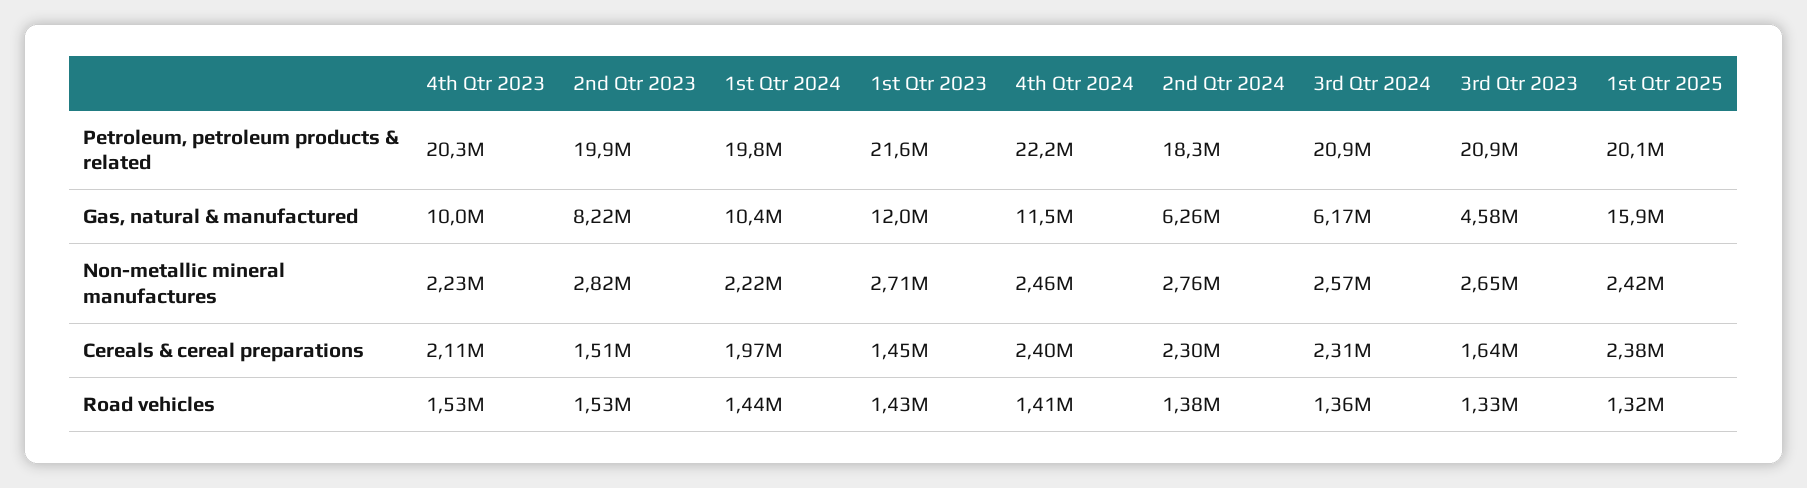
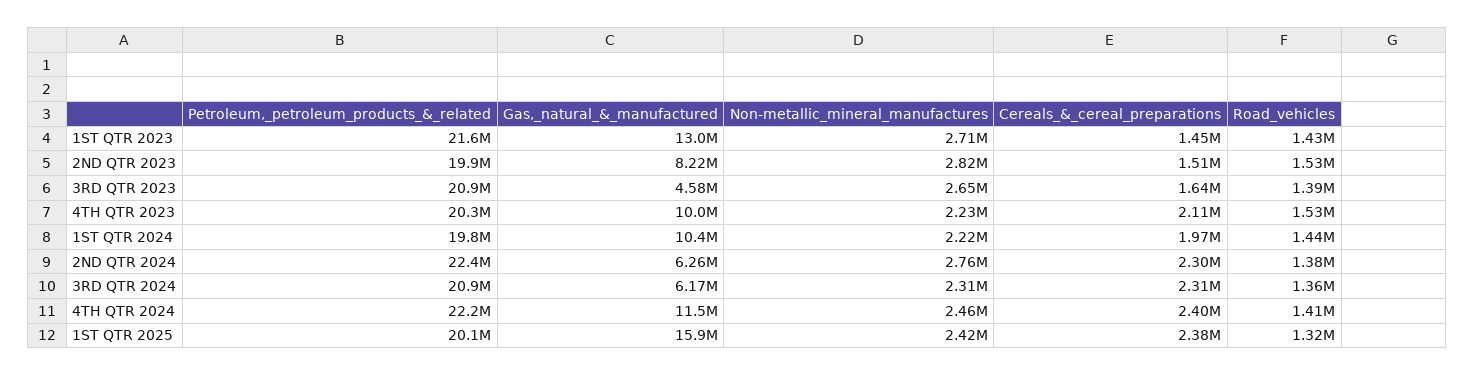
  {
    "4th Qtr 2023": {
      "Petroleum, petroleum products & related": 20300000,
      "Gas, natural & manufactured": 10000000,
      "Non-metallic mineral manufactures": 2230000,
      "Cereals & cereal preparations": 2110000,
      "Road vehicles": 1530000
    },
    "2nd Qtr 2023": {
      "Petroleum, petroleum products & related": 19900000,
      "Gas, natural & manufactured": 8220000,
      "Non-metallic mineral manufactures": 2820000,
      "Cereals & cereal preparations": 1510000,
      "Road vehicles": 1530000
    },
    "1st Qtr 2024": {
      "Petroleum, petroleum products & related": 19800000,
      "Gas, natural & manufactured": 10400000,
      "Non-metallic mineral manufactures": 2220000,
      "Cereals & cereal preparations": 1970000,
      "Road vehicles": 1440000
    },
    "1st Qtr 2023": {
      "Petroleum, petroleum products & related": 21600000,
-     "Gas, natural & manufactured": 12000000,
+     "Gas, natural & manufactured": 13000000,
      "Non-metallic mineral manufactures": 2710000,
      "Cereals & cereal preparations": 1450000,
      "Road vehicles": 1430000
    },
    "4th Qtr 2024": {
      "Petroleum, petroleum products & related": 22200000,
      "Gas, natural & manufactured": 11500000,
      "Non-metallic mineral manufactures": 2460000,
      "Cereals & cereal preparations": 2400000,
      "Road vehicles": 1410000
    },
    "2nd Qtr 2024": {
-     "Petroleum, petroleum products & related": 18300000,
+     "Petroleum, petroleum products & related": 22400000,
      "Gas, natural & manufactured": 6260000,
      "Non-metallic mineral manufactures": 2760000,
      "Cereals & cereal preparations": 2300000,
      "Road vehicles": 1380000
    },
    "3rd Qtr 2024": {
      "Petroleum, petroleum products & related": 20900000,
      "Gas, natural & manufactured": 6170000,
-     "Non-metallic mineral manufactures": 2570000,
+     "Non-metallic mineral manufactures": 2310000,
      "Cereals & cereal preparations": 2310000,
      "Road vehicles": 1360000
    },
    "3rd Qtr 2023": {
      "Petroleum, petroleum products & related": 20900000,
      "Gas, natural & manufactured": 4580000,
      "Non-metallic mineral manufactures": 2650000,
      "Cereals & cereal preparations": 1640000,
-     "Road vehicles": 1330000
+     "Road vehicles": 1390000
    },
    "1st Qtr 2025": {
      "Petroleum, petroleum products & related": 20100000,
      "Gas, natural & manufactured": 15900000,
      "Non-metallic mineral manufactures": 2420000,
      "Cereals & cereal preparations": 2380000,
      "Road vehicles": 1320000
    }
  }

